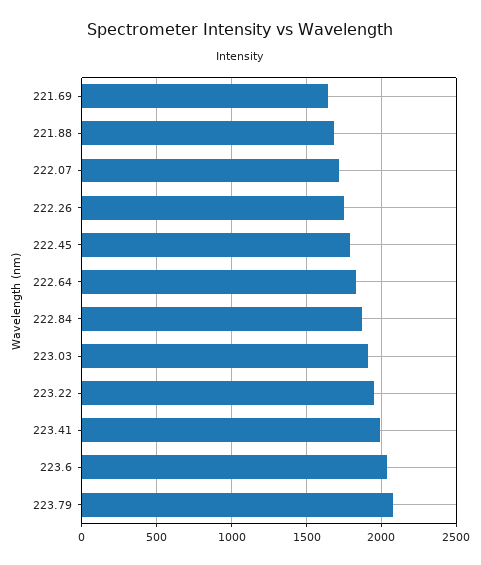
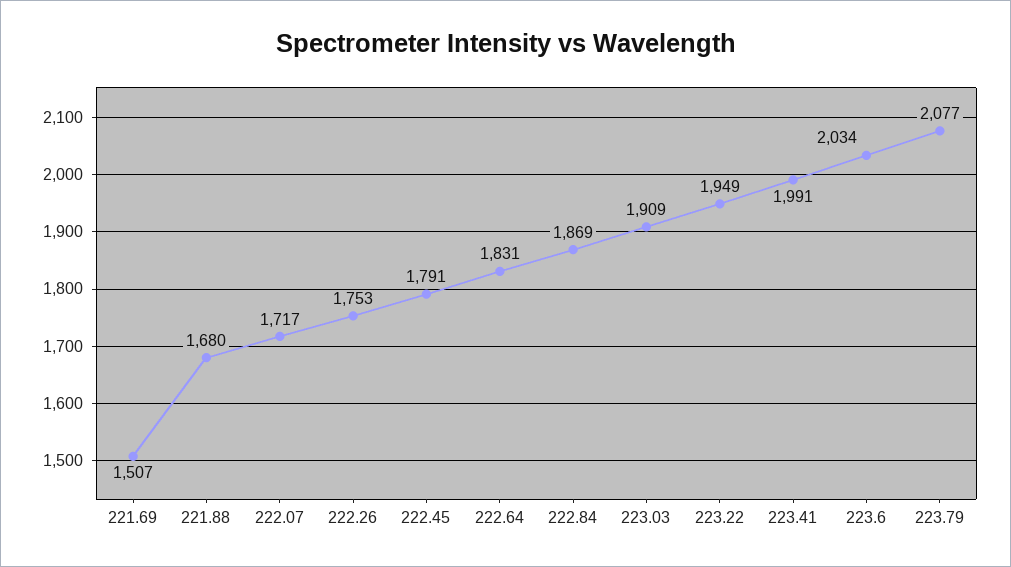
  {
-   "221.69": 1650,
+   "221.69": 1507,
    "221.88": 1680,
    "222.07": 1717,
    "222.26": 1753,
    "222.45": 1791,
    "222.64": 1831,
    "222.84": 1869,
    "223.03": 1909,
    "223.22": 1949,
    "223.41": 1991,
    "223.6": 2034,
    "223.79": 2077
  }

